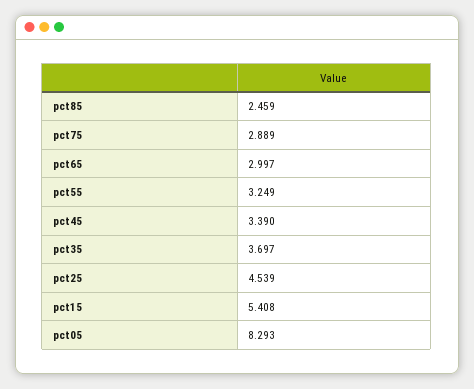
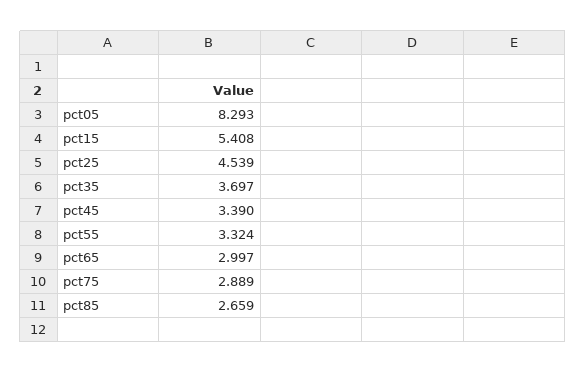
  {
-   "pct85": 2.459,
+   "pct85": 2.659,
    "pct75": 2.889,
    "pct65": 2.997,
-   "pct55": 3.249,
+   "pct55": 3.324,
    "pct45": 3.39,
    "pct35": 3.697,
    "pct25": 4.539,
    "pct15": 5.408,
    "pct05": 8.293
  }

